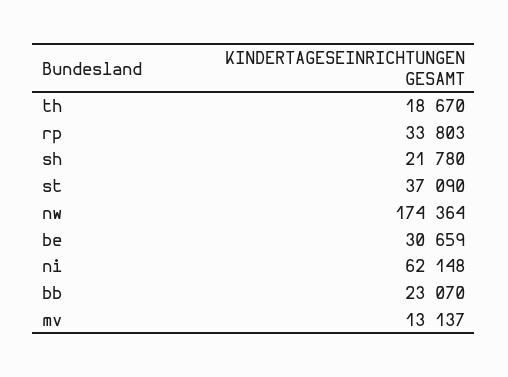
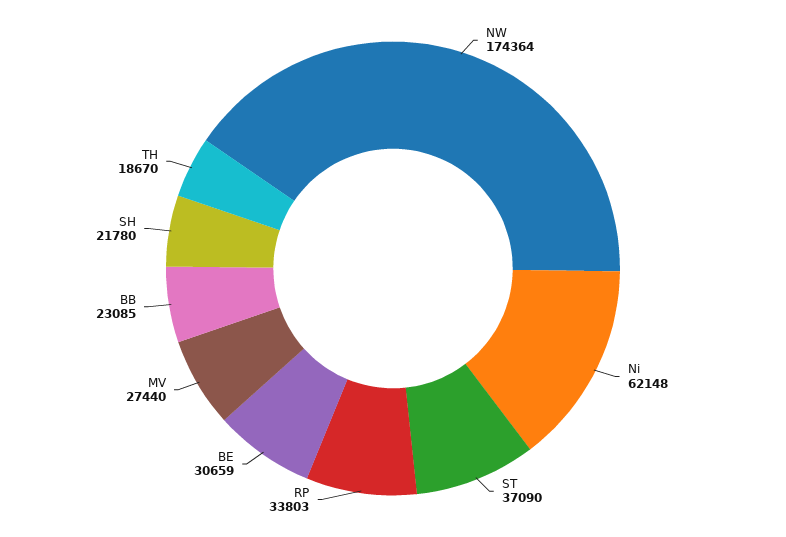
  {
    "th": 18670,
    "rp": 33803,
    "sh": 21780,
    "st": 37090,
    "nw": 174364,
    "be": 30659,
    "ni": 62148,
-   "bb": 23070,
+   "bb": 23085,
-   "mv": 13137
+   "mv": 27440
  }

